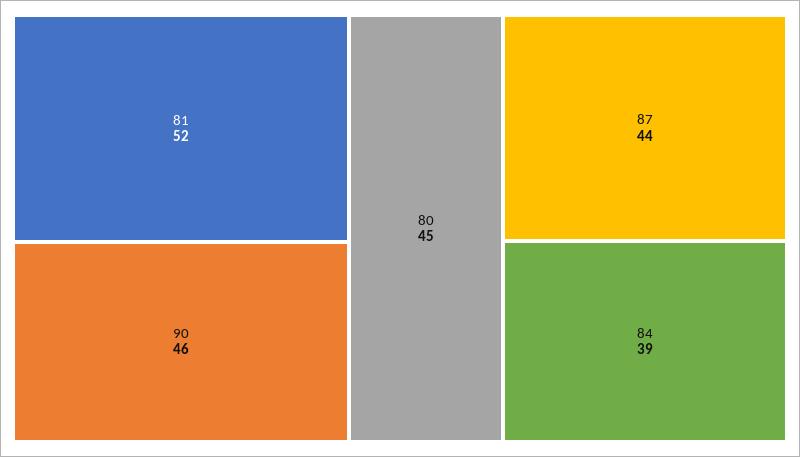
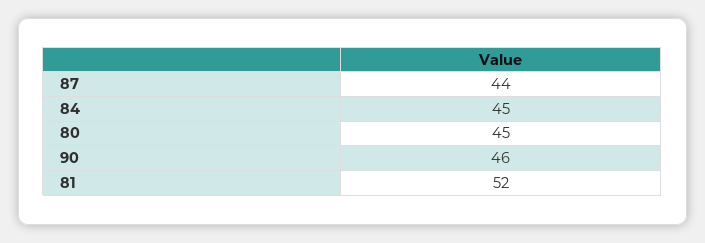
  {
    "81": 52,
    "90": 46,
    "80": 45,
    "87": 44,
-   "84": 39
+   "84": 45
  }

